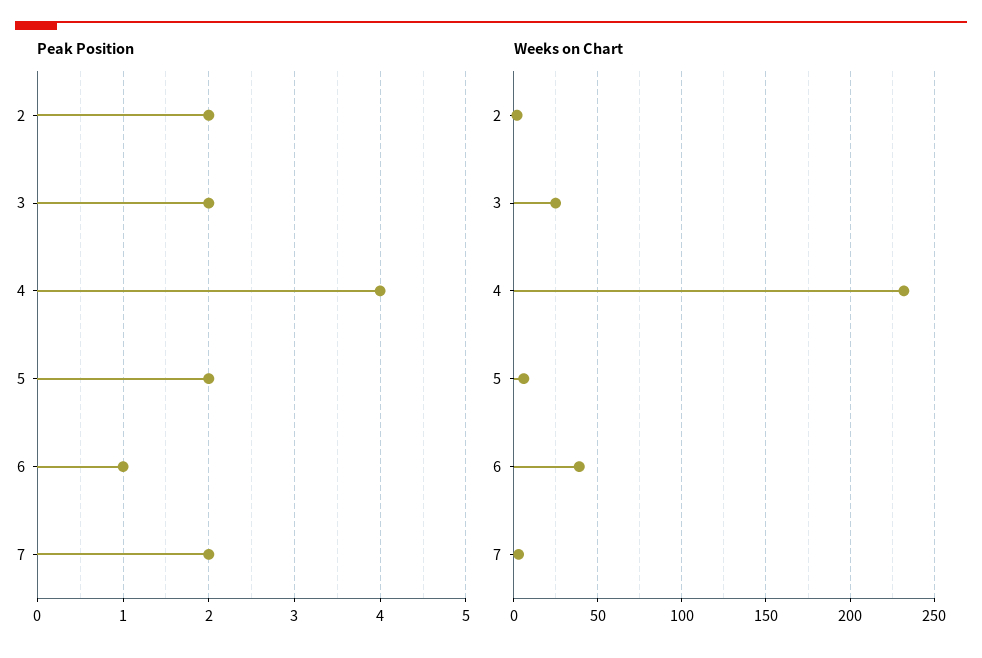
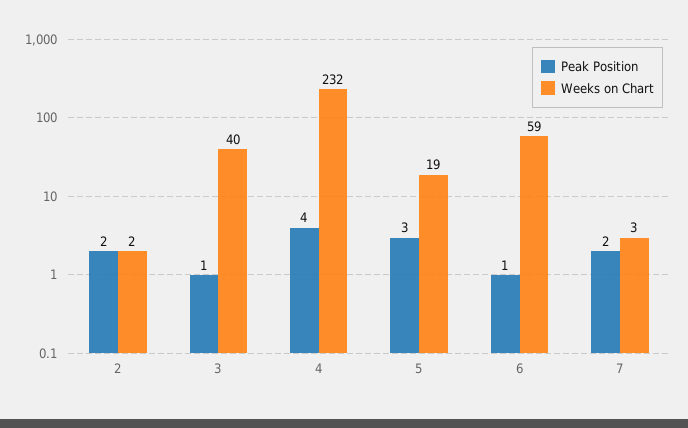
  {
    "Peak Position": {
      "2": 2,
-     "3": 2,
+     "3": 1,
      "4": 4,
-     "5": 2,
+     "5": 3,
      "6": 1,
      "7": 2
    },
    "Weeks on Chart": {
      "2": 2,
-     "3": 25,
+     "3": 40,
      "4": 232,
-     "5": 5,
+     "5": 19,
-     "6": 40,
+     "6": 59,
      "7": 3
    }
  }

